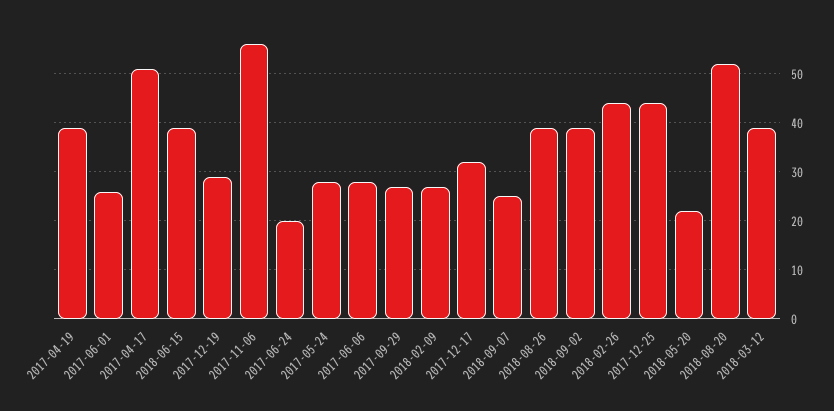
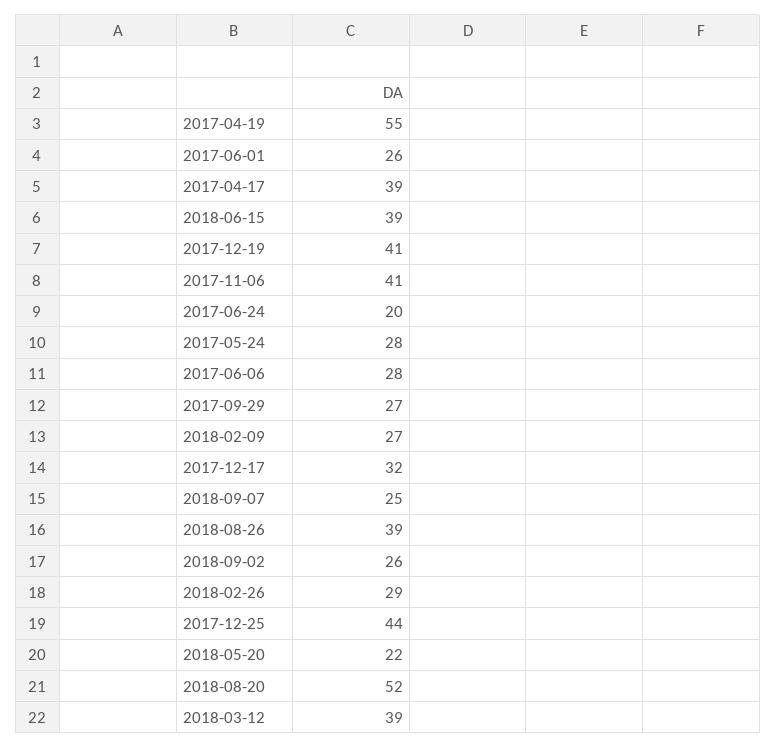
  {
-   "2017-04-19": 40,
+   "2017-04-19": 55,
    "2017-06-01": 26,
-   "2017-04-17": 50,
+   "2017-04-17": 39,
    "2018-06-15": 39,
-   "2017-12-19": 30,
+   "2017-12-19": 41,
-   "2017-11-06": 55,
+   "2017-11-06": 41,
    "2017-06-24": 20,
    "2017-05-24": 28,
    "2017-06-06": 28,
    "2017-09-29": 27,
    "2018-02-09": 27,
    "2017-12-17": 32,
    "2018-09-07": 25,
    "2018-08-26": 39,
-   "2018-09-02": 40,
+   "2018-09-02": 26,
-   "2018-02-26": 45,
+   "2018-02-26": 29,
    "2017-12-25": 44,
    "2018-05-20": 22,
    "2018-08-20": 52,
    "2018-03-12": 39
  }

